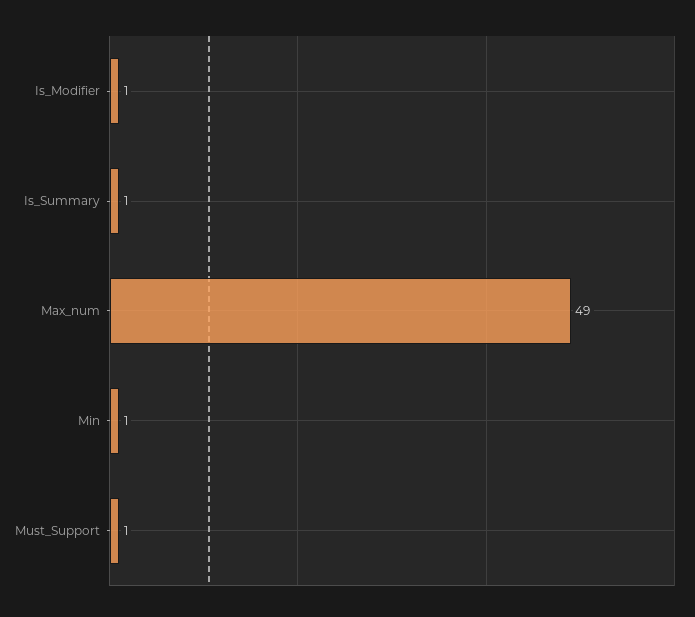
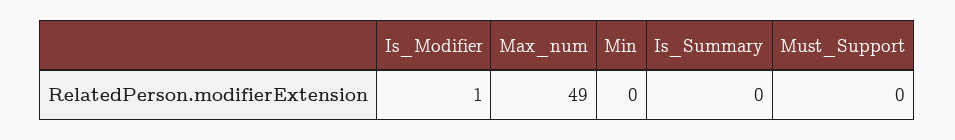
  {
    "Is_Modifier": 1,
-   "Is_Summary": 1,
+   "Is_Summary": 0,
    "Max_num": 49,
-   "Min": 1,
+   "Min": 0,
-   "Must_Support": 1
+   "Must_Support": 0
  }

